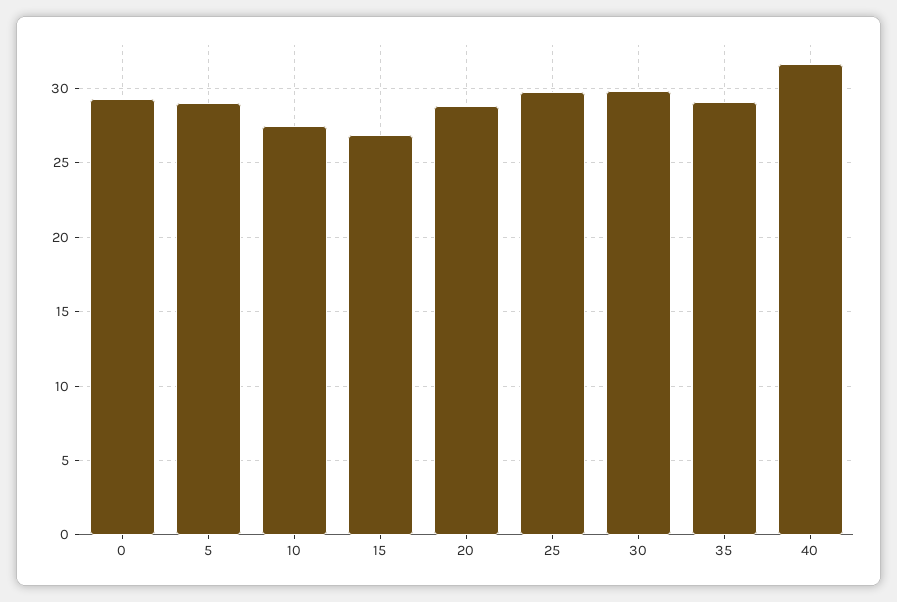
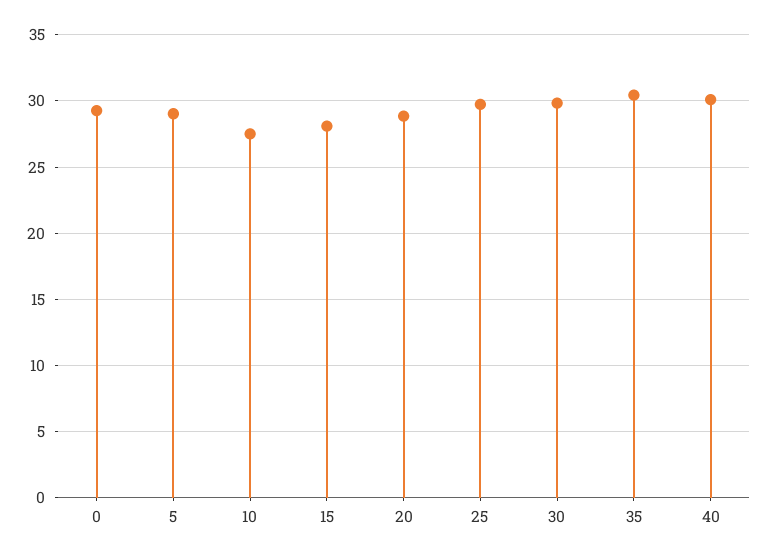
  {
    "0": 29.5,
    "5": 29,
    "10": 27.5,
-   "15": 27,
+   "15": 28,
    "20": 29,
    "25": 29.5,
    "30": 30,
-   "35": 29,
+   "35": 30.5,
-   "40": 31.5
+   "40": 30
  }

